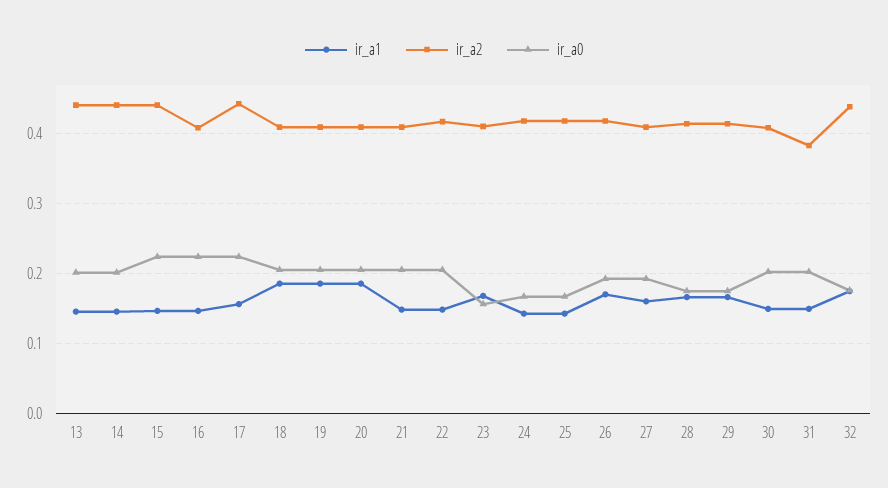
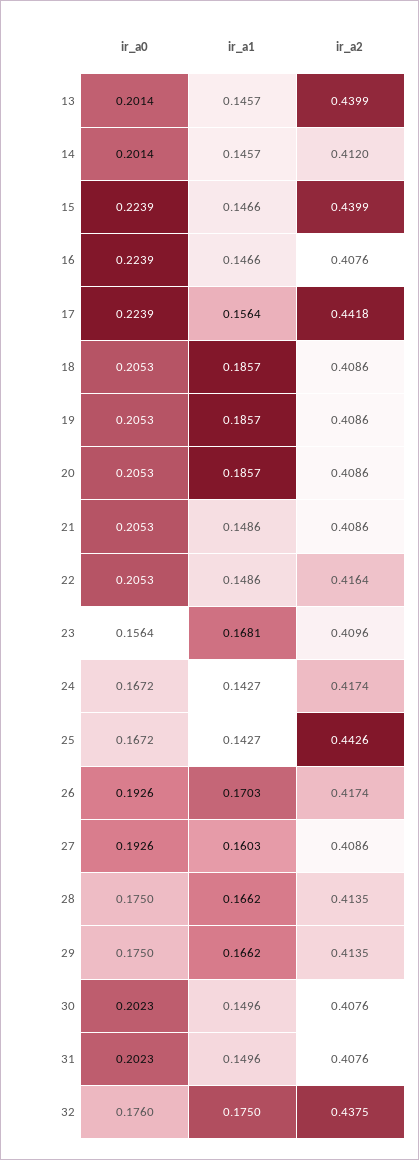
  {
    "ir_a1": {
      "13": 0.1457,
      "14": 0.1457,
      "15": 0.1466,
      "16": 0.1466,
      "17": 0.1564,
      "18": 0.1857,
      "19": 0.1857,
      "20": 0.1857,
      "21": 0.1486,
      "22": 0.1486,
      "23": 0.1681,
      "24": 0.1427,
      "25": 0.1427,
      "26": 0.1703,
      "27": 0.1603,
      "28": 0.1662,
      "29": 0.1662,
      "30": 0.1496,
      "31": 0.1496,
      "32": 0.175
    },
    "ir_a2": {
      "13": 0.4399,
-     "14": 0.44,
+     "14": 0.412,
      "15": 0.4399,
      "16": 0.4076,
      "17": 0.4418,
      "18": 0.4086,
      "19": 0.4086,
      "20": 0.4086,
      "21": 0.4086,
      "22": 0.4164,
      "23": 0.4096,
      "24": 0.4174,
-     "25": 0.42,
+     "25": 0.4426,
      "26": 0.4174,
      "27": 0.4086,
      "28": 0.4135,
      "29": 0.4135,
      "30": 0.4076,
-     "31": 0.38,
+     "31": 0.4076,
      "32": 0.4375
    },
    "ir_a0": {
      "13": 0.2014,
      "14": 0.2014,
      "15": 0.2239,
      "16": 0.2239,
      "17": 0.2239,
      "18": 0.2053,
      "19": 0.2053,
      "20": 0.2053,
      "21": 0.2053,
      "22": 0.2053,
      "23": 0.1564,
      "24": 0.1672,
      "25": 0.1672,
      "26": 0.1926,
      "27": 0.1926,
      "28": 0.175,
      "29": 0.175,
      "30": 0.2023,
      "31": 0.2023,
      "32": 0.176
    }
  }

